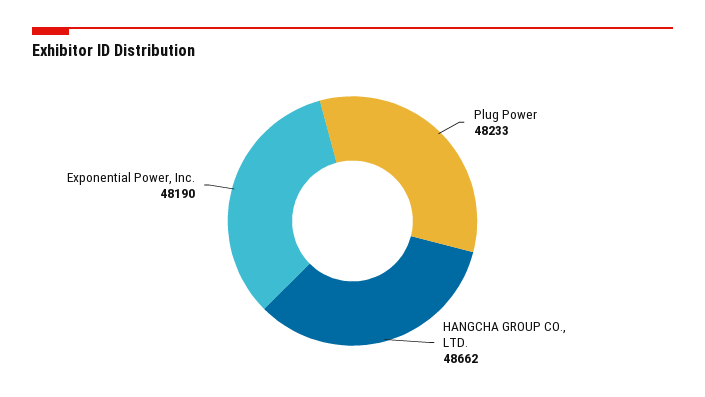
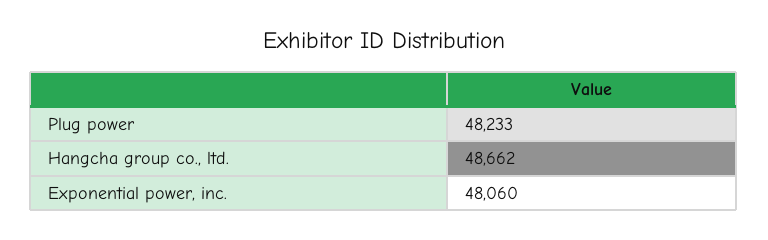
  {
    "Plug Power": 48233,
    "HANGCHA GROUP CO., LTD.": 48662,
-   "Exponential Power, Inc.": 48190
+   "Exponential Power, Inc.": 48060
  }

